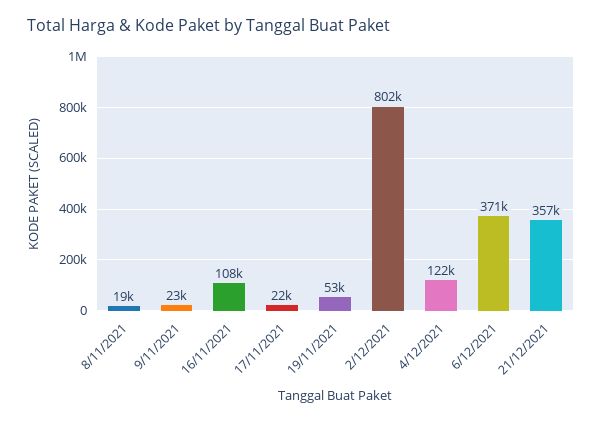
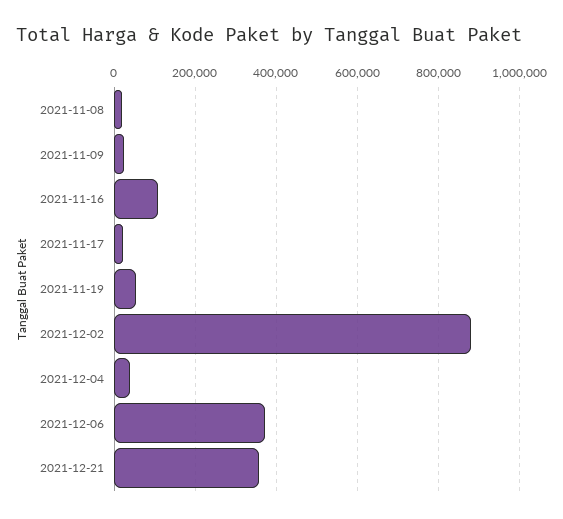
  {
    "8/11/2021": 19000,
    "9/11/2021": 23000,
    "16/11/2021": 108000,
    "17/11/2021": 22000,
    "19/11/2021": 53000,
-   "2/12/2021": 802000,
+   "2/12/2021": 880000,
-   "4/12/2021": 122000,
+   "4/12/2021": 40000,
    "6/12/2021": 371000,
    "21/12/2021": 357000
  }

